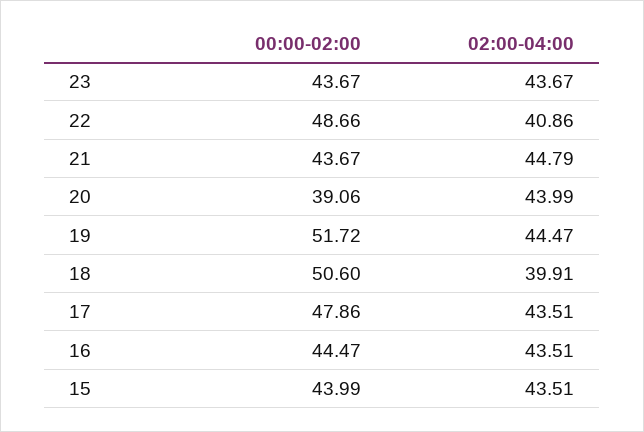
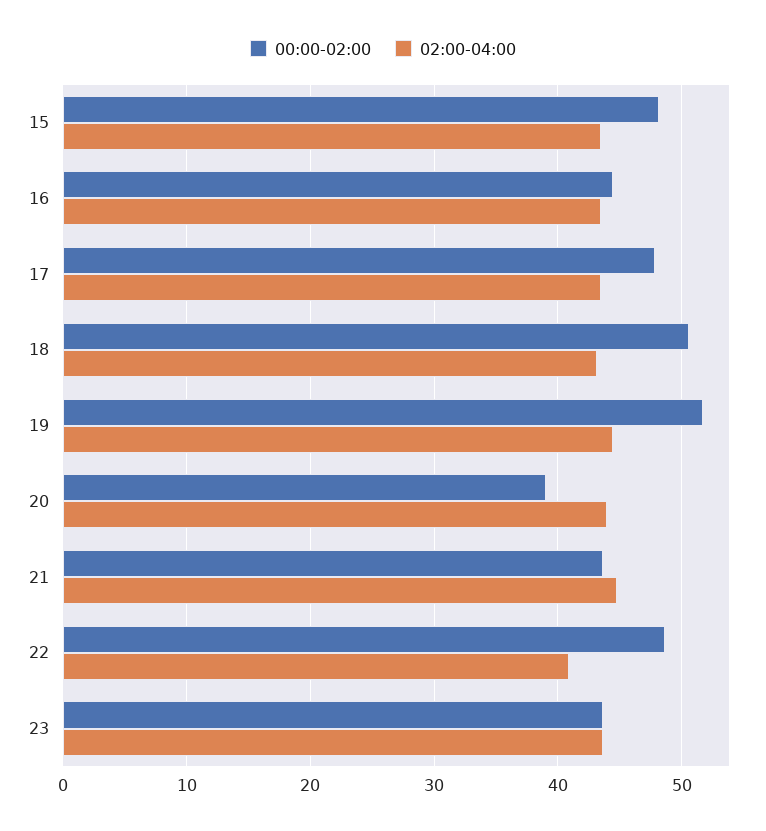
  {
    "00:00-02:00": {
      "23": 43.67,
      "22": 48.66,
      "21": 43.67,
      "20": 39.06,
      "19": 51.72,
      "18": 50.6,
      "17": 47.86,
      "16": 44.47,
-     "15": 43.99
+     "15": 48
    },
    "02:00-04:00": {
      "23": 43.67,
      "22": 40.86,
      "21": 44.79,
      "20": 43.99,
      "19": 44.47,
-     "18": 39.91,
+     "18": 43,
      "17": 43.51,
      "16": 43.51,
      "15": 43.51
    }
  }

